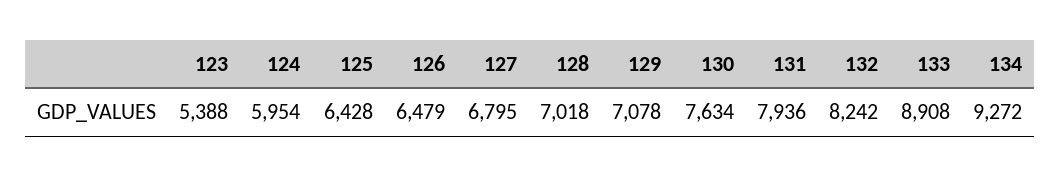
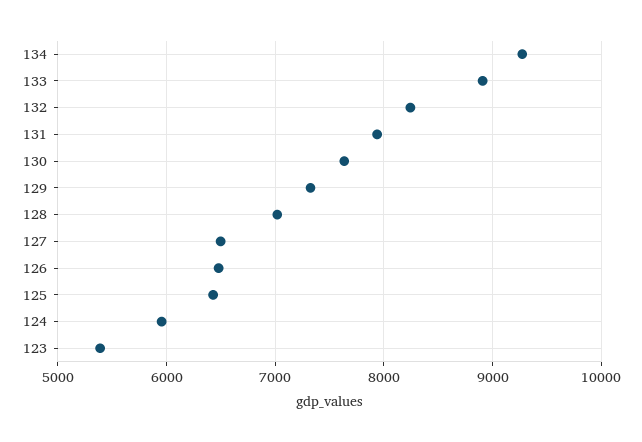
  {
    "123": 5388,
    "124": 5954,
    "125": 6428,
    "126": 6479,
-   "127": 6795,
+   "127": 6500,
    "128": 7018,
-   "129": 7078,
+   "129": 7300,
    "130": 7634,
    "131": 7936,
    "132": 8242,
    "133": 8908,
    "134": 9272
  }

